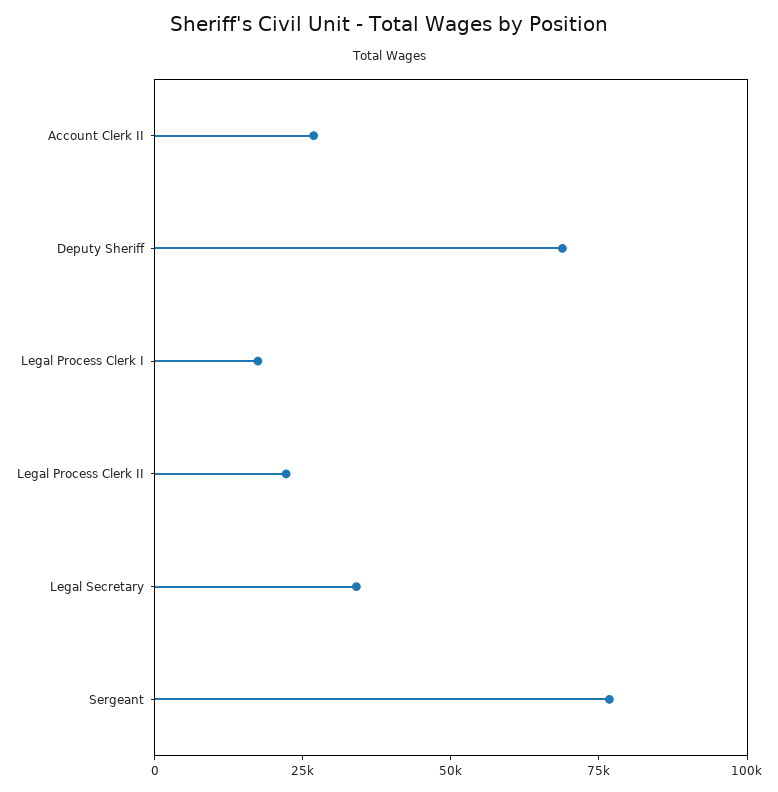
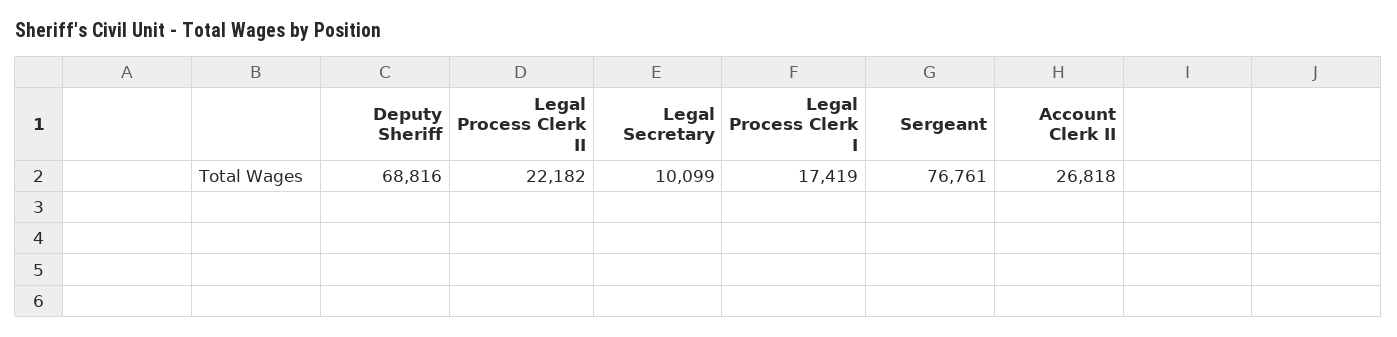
  {
    "Account Clerk II": 26818,
    "Deputy Sheriff": 68816,
    "Legal Process Clerk I": 17419,
    "Legal Process Clerk II": 22182,
-   "Legal Secretary": 35000,
+   "Legal Secretary": 10099,
    "Sergeant": 76761
  }

